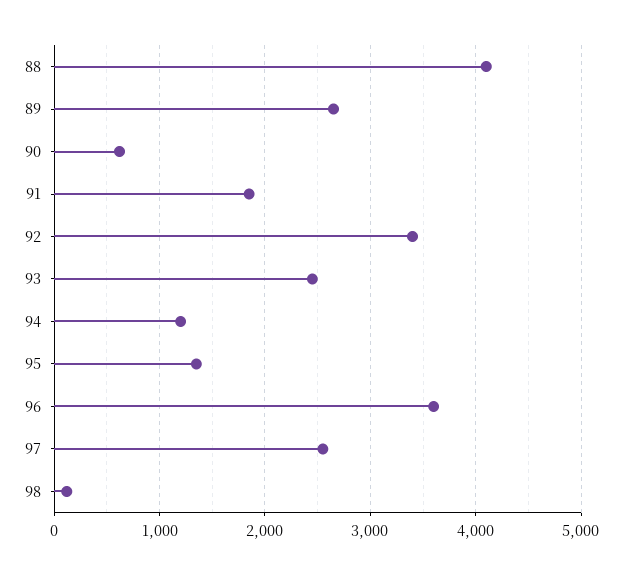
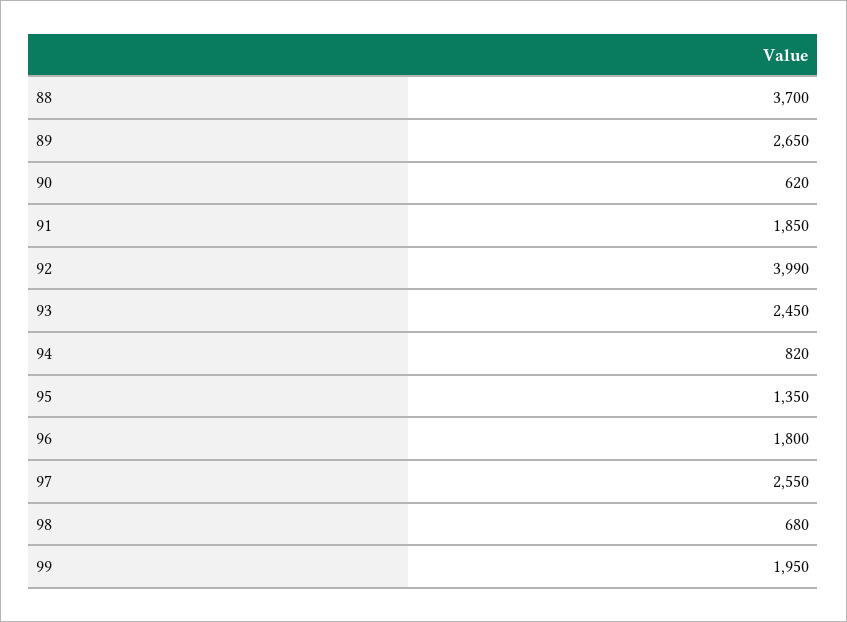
  {
-   "88": 4100,
+   "88": 3700,
    "89": 2650,
    "90": 620,
    "91": 1850,
-   "92": 3400,
+   "92": 3990,
    "93": 2450,
-   "94": 1200,
+   "94": 820,
    "95": 1350,
-   "96": 3600,
+   "96": 1800,
    "97": 2550,
-   "98": 100
+   "98": 680,
+   "99": 1950
  }

